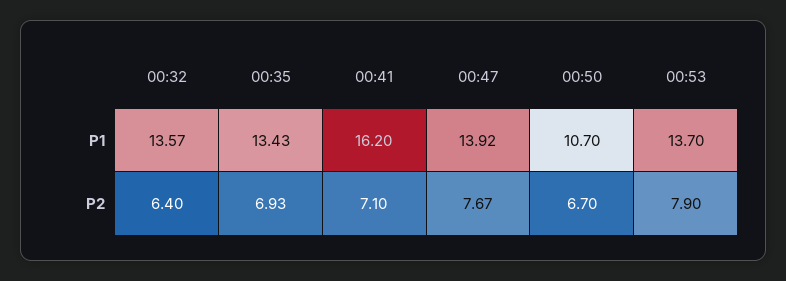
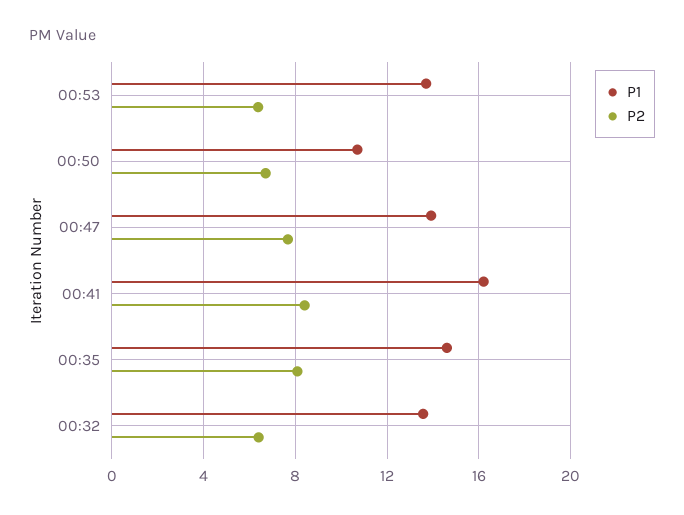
  {
    "P1": {
      "00:32": 13.57,
-     "00:35": 13.43,
+     "00:35": 14.5,
      "00:41": 16.2,
      "00:47": 13.92,
      "00:50": 10.7,
      "00:53": 13.7
    },
    "P2": {
      "00:32": 6.4,
-     "00:35": 6.93,
+     "00:35": 8,
-     "00:41": 7.1,
+     "00:41": 8.5,
      "00:47": 7.67,
      "00:50": 6.7,
-     "00:53": 7.9
+     "00:53": 6.5
    }
  }

